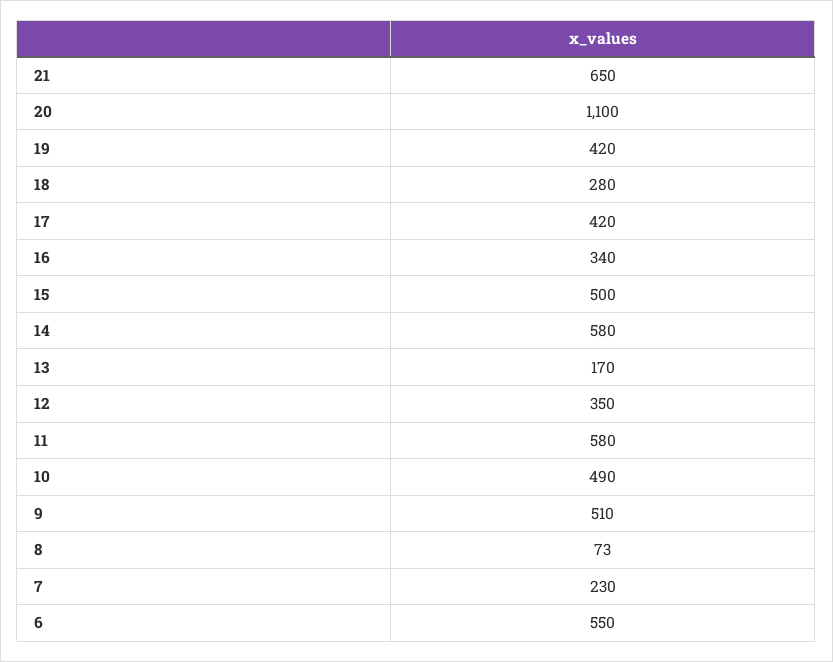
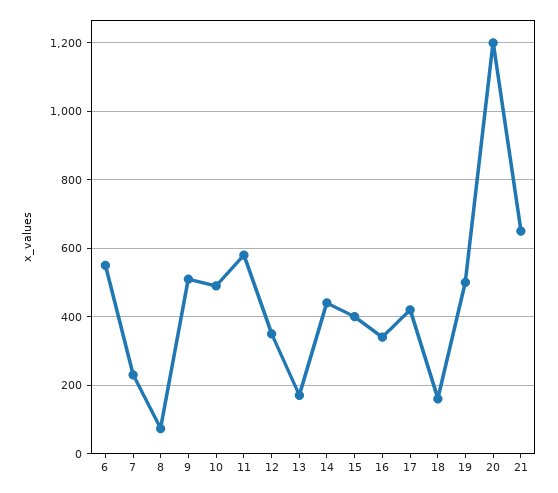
  {
    "21": 650,
-   "20": 1100,
+   "20": 1200,
-   "19": 420,
+   "19": 500,
-   "18": 280,
+   "18": 160,
    "17": 420,
    "16": 340,
-   "15": 500,
+   "15": 400,
-   "14": 580,
+   "14": 440,
    "13": 170,
    "12": 350,
    "11": 580,
    "10": 490,
    "9": 510,
    "8": 73,
    "7": 230,
    "6": 550
  }

